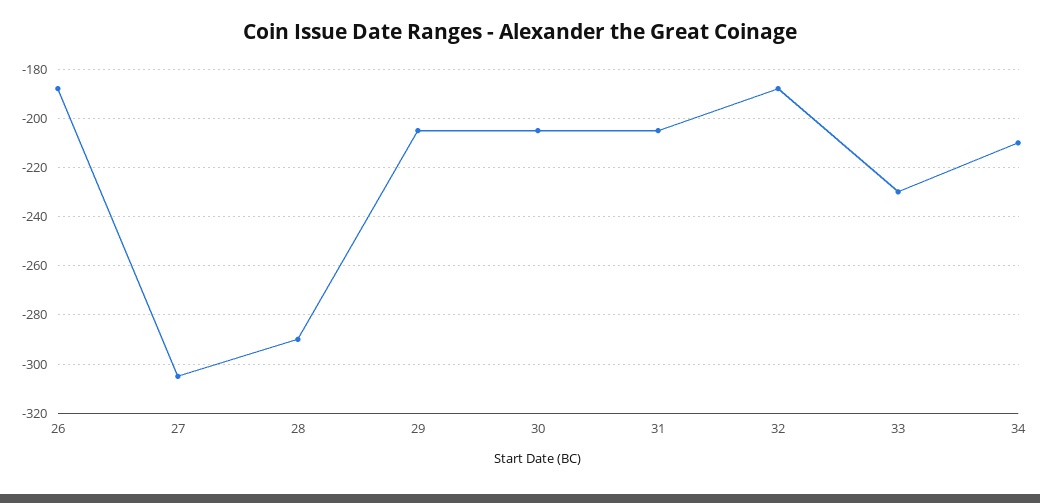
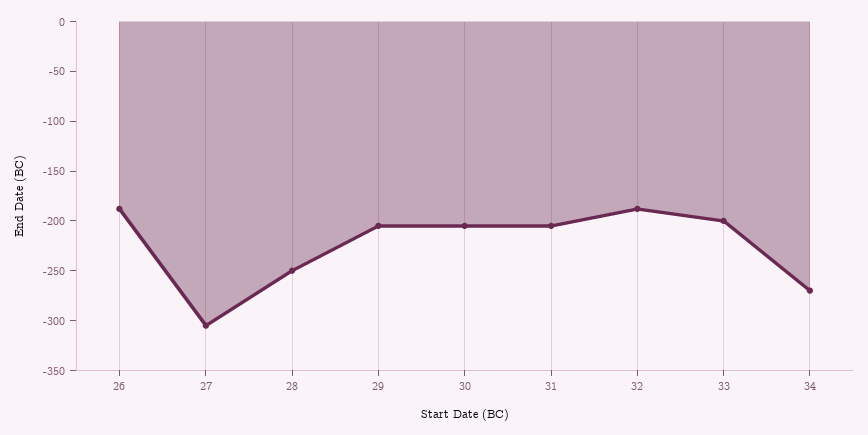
  {
    "26": -190,
    "27": -305,
-   "28": -290,
+   "28": -250,
    "29": -205,
    "30": -205,
    "31": -205,
    "32": -190,
-   "33": -230,
+   "33": -200,
-   "34": -210
+   "34": -270
  }

